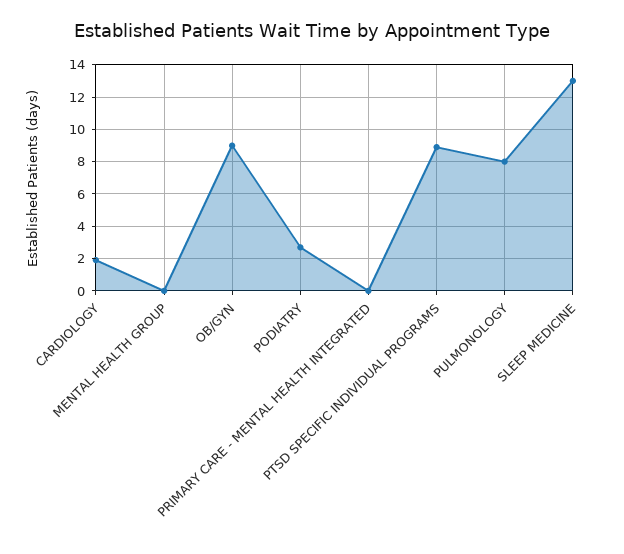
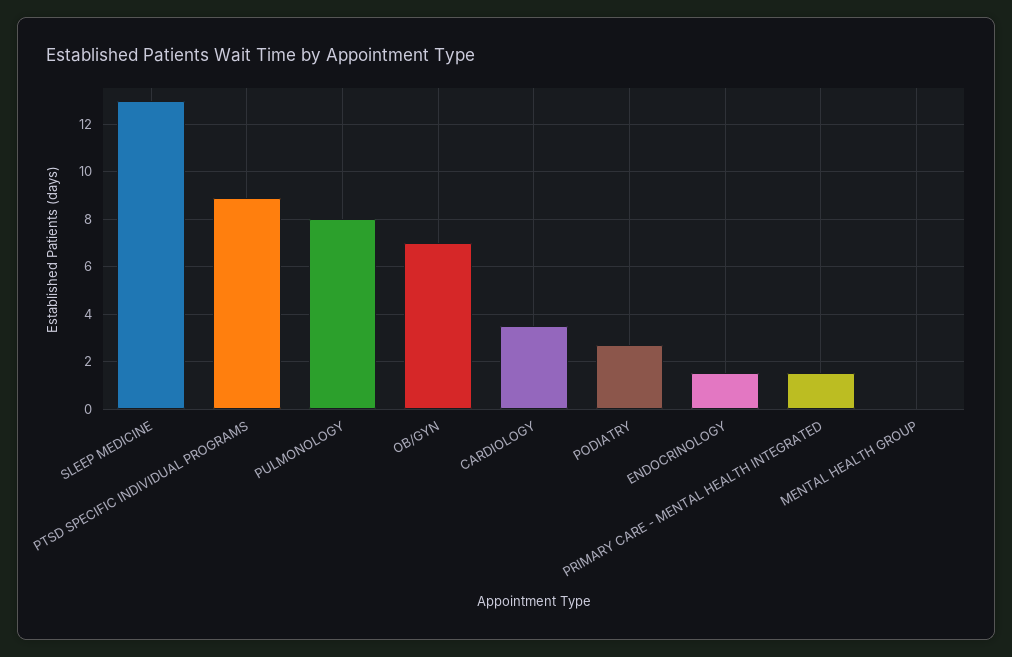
  {
-   "CARDIOLOGY": 2,
+   "CARDIOLOGY": 3.5,
    "MENTAL HEALTH GROUP": 0,
-   "OB/GYN": 9,
+   "OB/GYN": 7,
    "PODIATRY": 2.5,
-   "PRIMARY CARE - MENTAL HEALTH INTEGRATED": 0,
+   "PRIMARY CARE - MENTAL HEALTH INTEGRATED": 1.5,
    "PTSD SPECIFIC INDIVIDUAL PROGRAMS": 9,
    "PULMONOLOGY": 8,
-   "SLEEP MEDICINE": 13
+   "SLEEP MEDICINE": 13,
+   "ENDOCRINOLOGY": 1.5
  }

